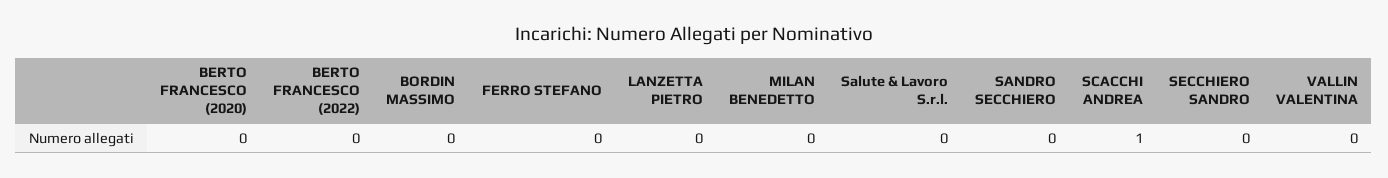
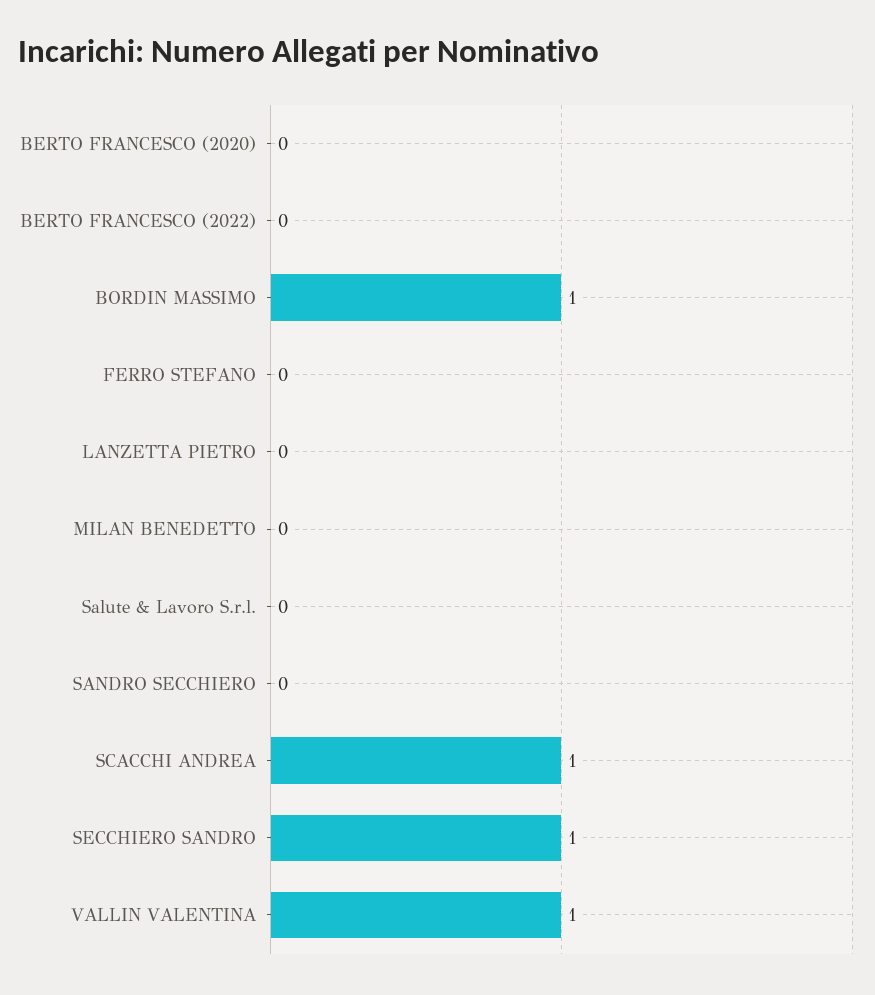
  {
    "BERTO FRANCESCO (2020)": 0,
    "BERTO FRANCESCO (2022)": 0,
-   "BORDIN MASSIMO": 0,
+   "BORDIN MASSIMO": 1,
    "FERRO STEFANO": 0,
    "LANZETTA PIETRO": 0,
    "MILAN BENEDETTO": 0,
    "Salute & Lavoro S.r.l.": 0,
    "SANDRO SECCHIERO": 0,
    "SCACCHI ANDREA": 1,
-   "SECCHIERO SANDRO": 0,
+   "SECCHIERO SANDRO": 1,
-   "VALLIN VALENTINA": 0
+   "VALLIN VALENTINA": 1
  }

